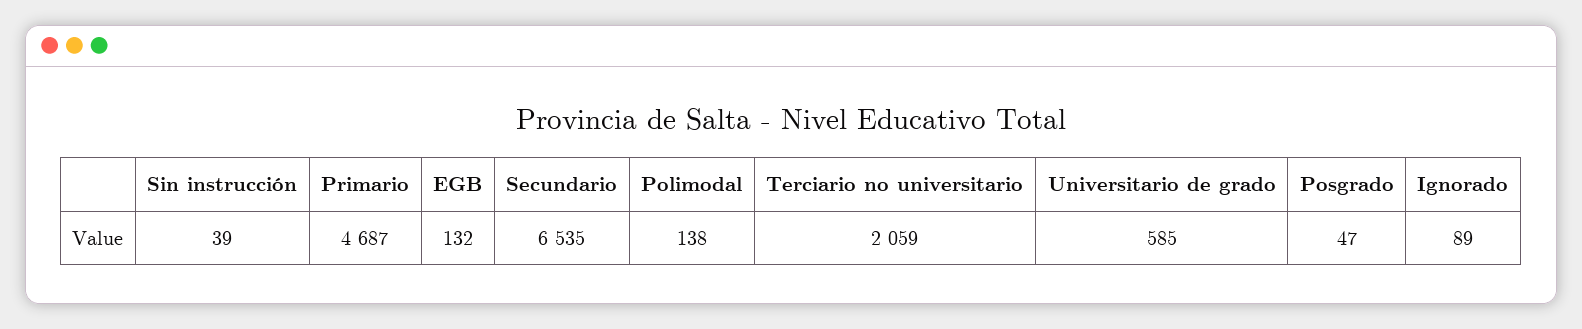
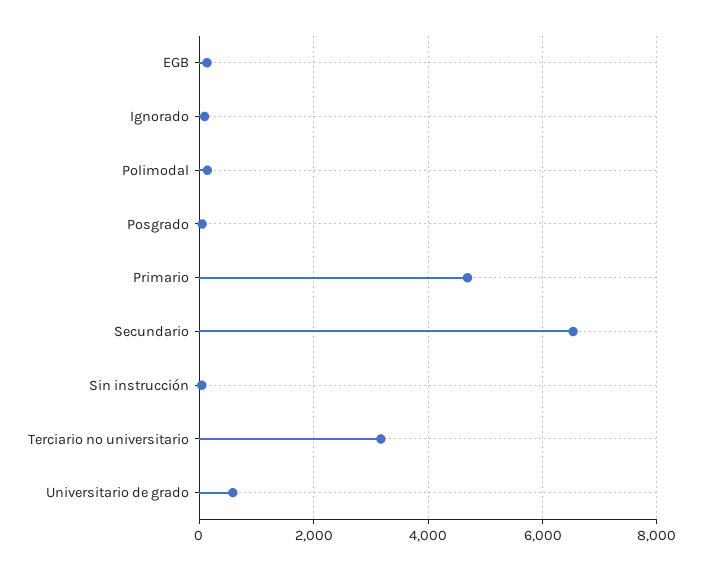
  {
    "Sin instrucción": 39,
    "Primario": 4687,
    "EGB": 132,
    "Secundario": 6535,
    "Polimodal": 138,
-   "Terciario no universitario": 2059,
+   "Terciario no universitario": 3200,
    "Universitario de grado": 585,
    "Posgrado": 47,
    "Ignorado": 89
  }

